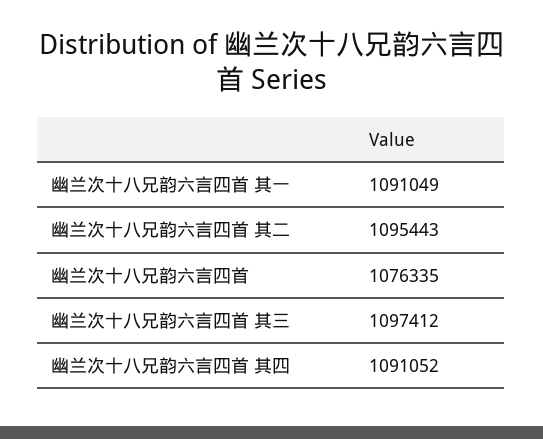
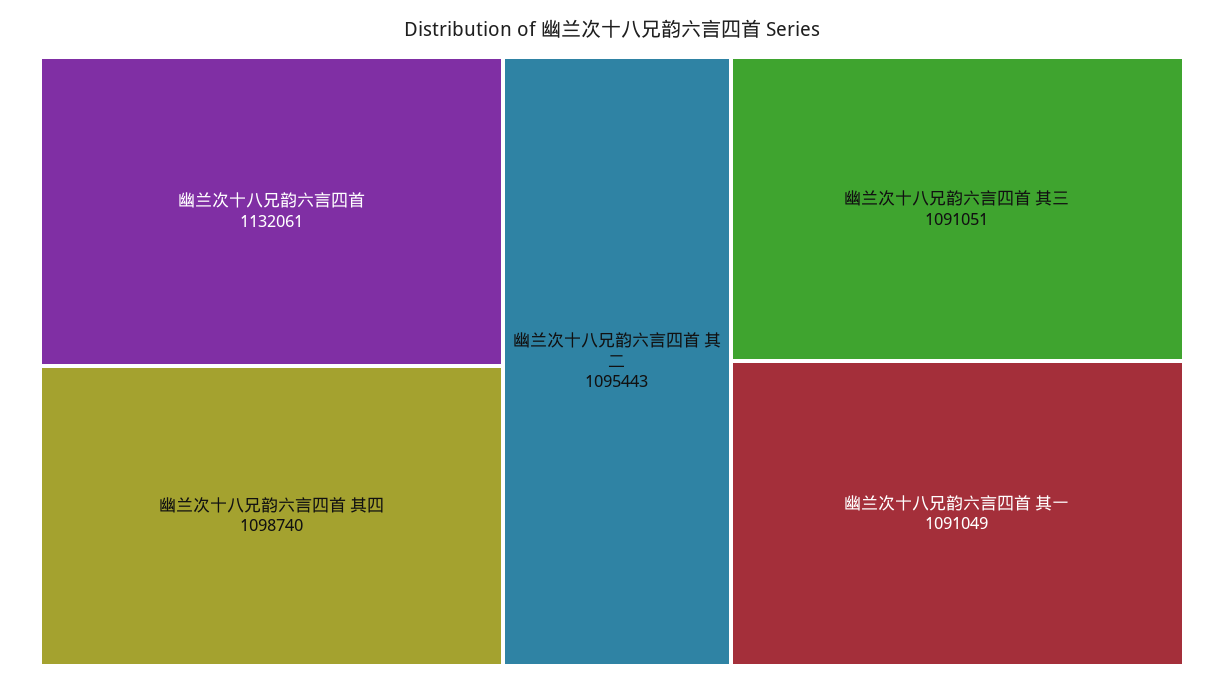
  {
    "幽兰次十八兄韵六言四首 其一": 1091049,
    "幽兰次十八兄韵六言四首 其二": 1095443,
-   "幽兰次十八兄韵六言四首": 1076335,
+   "幽兰次十八兄韵六言四首": 1132061,
-   "幽兰次十八兄韵六言四首 其三": 1097412,
+   "幽兰次十八兄韵六言四首 其三": 1091051,
-   "幽兰次十八兄韵六言四首 其四": 1091052
+   "幽兰次十八兄韵六言四首 其四": 1098740
  }

